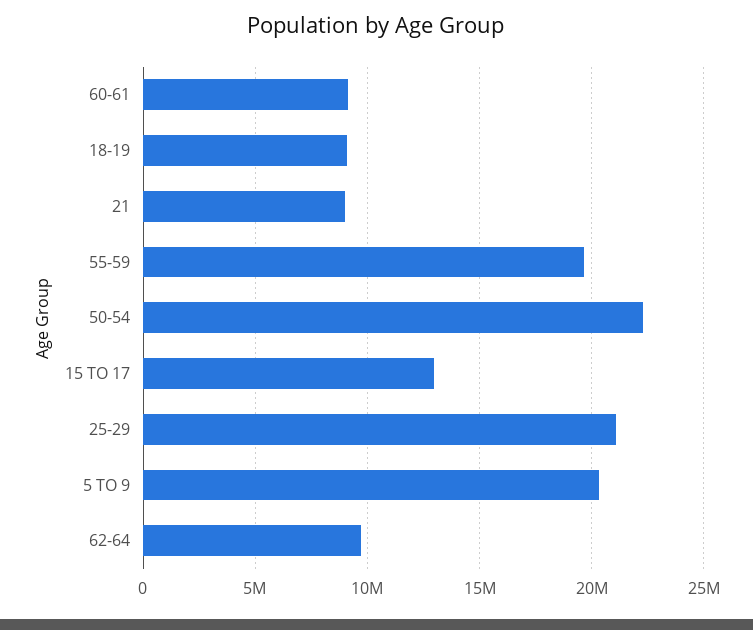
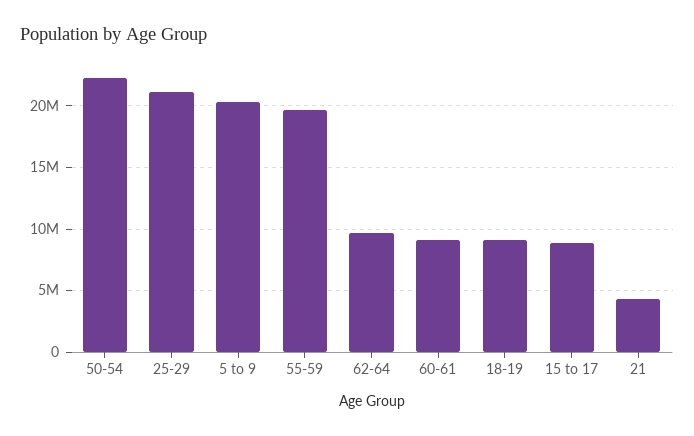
  {
    "60-61": 9000000,
    "18-19": 9000000,
-   "21": 9000000,
+   "21": 4500000,
    "55-59": 19500000,
    "50-54": 22500000,
-   "15 TO 17": 13000000,
+   "15 TO 17": 9000000,
    "25-29": 21000000,
    "5 TO 9": 20500000,
    "62-64": 9500000
  }

